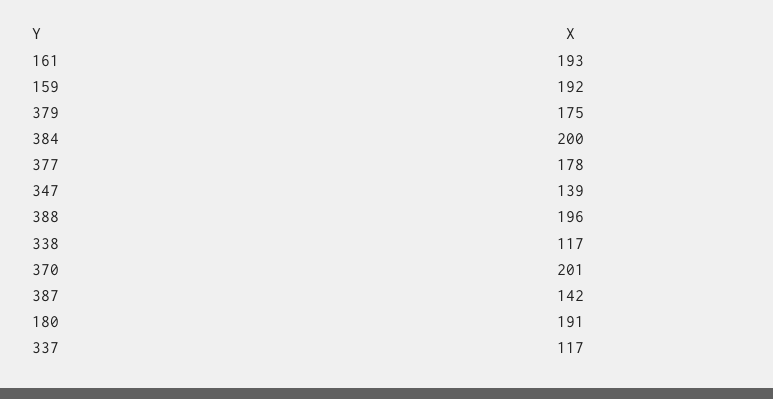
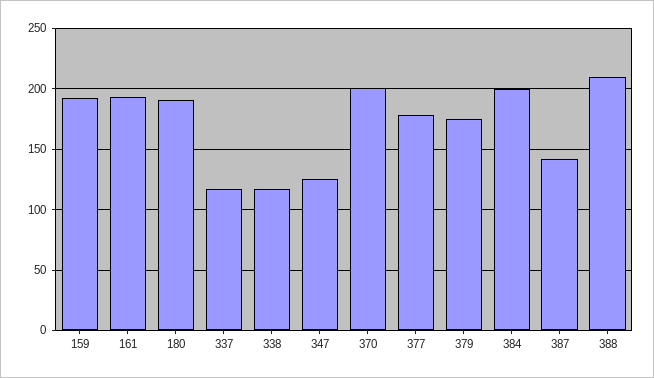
  {
    "161": 193,
    "159": 192,
    "379": 175,
    "384": 200,
    "377": 178,
-   "347": 139,
+   "347": 125,
-   "388": 196,
+   "388": 210,
    "338": 117,
    "370": 201,
    "387": 142,
    "180": 191,
    "337": 117
  }

